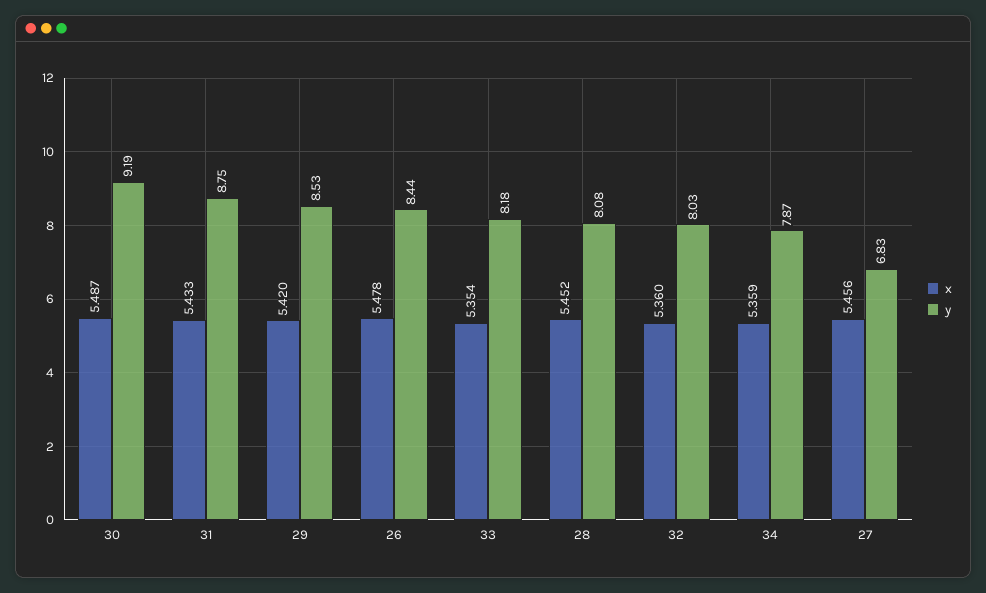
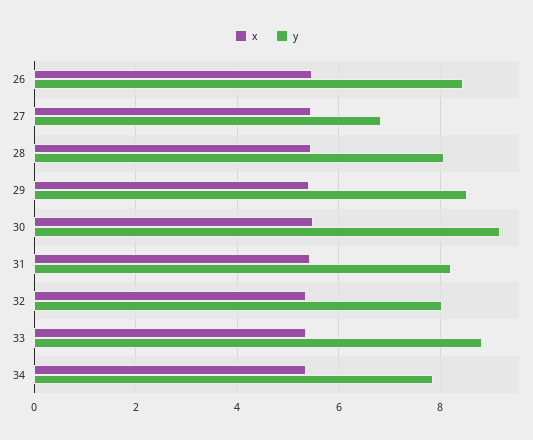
  {
    "x": {
      "30": 5.487,
      "31": 5.433,
      "29": 5.42,
      "26": 5.478,
      "33": 5.354,
      "28": 5.452,
      "32": 5.36,
      "34": 5.359,
      "27": 5.456
    },
    "y": {
      "30": 9.19,
-     "31": 8.75,
+     "31": 8.2,
      "29": 8.53,
      "26": 8.44,
-     "33": 8.18,
+     "33": 8.8,
      "28": 8.08,
      "32": 8.03,
      "34": 7.87,
      "27": 6.83
    }
  }

